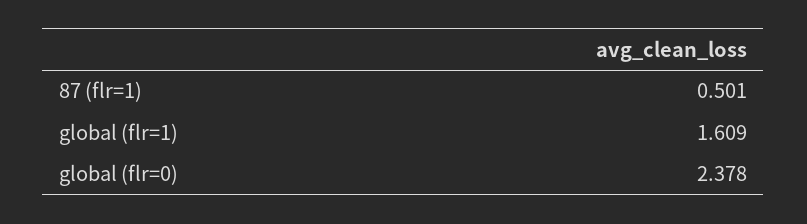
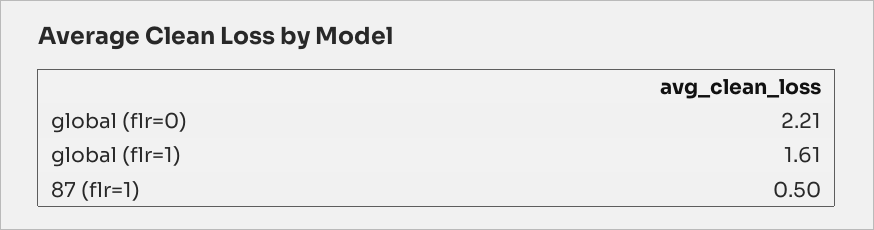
  {
    "87 (flr=1)": 0.501,
    "global (flr=1)": 1.609,
-   "global (flr=0)": 2.378
+   "global (flr=0)": 2.21
  }

